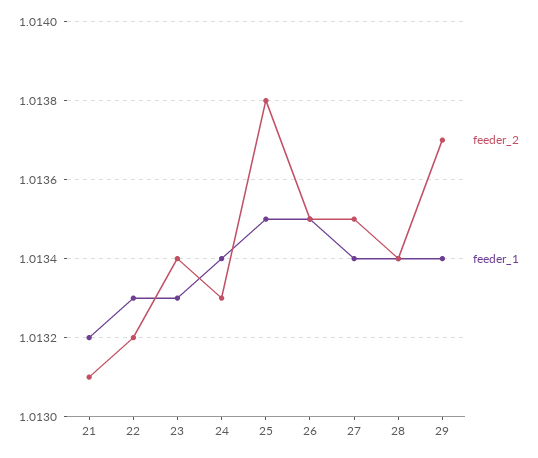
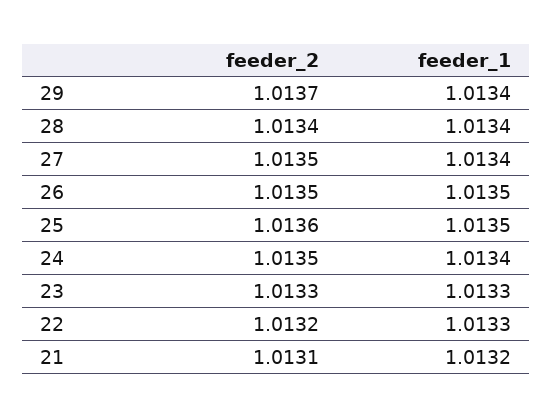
  {
    "feeder_2": {
      "21": 1.0131,
      "22": 1.0132,
-     "23": 1.0134,
+     "23": 1.0133,
-     "24": 1.0133,
+     "24": 1.0135,
-     "25": 1.0138,
+     "25": 1.0136,
      "26": 1.0135,
      "27": 1.0135,
      "28": 1.0134,
      "29": 1.0137
    },
    "feeder_1": {
      "21": 1.0132,
      "22": 1.0133,
      "23": 1.0133,
      "24": 1.0134,
      "25": 1.0135,
      "26": 1.0135,
      "27": 1.0134,
      "28": 1.0134,
      "29": 1.0134
    }
  }

